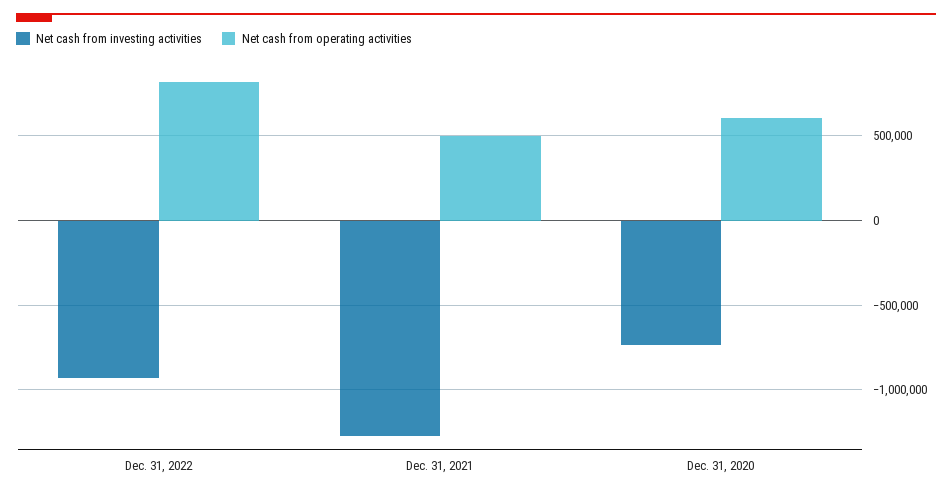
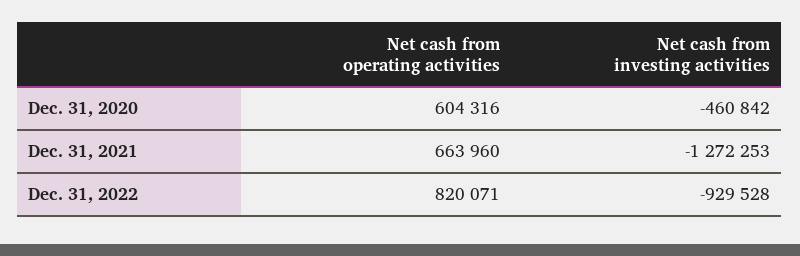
  {
    "Net cash from investing activities": {
      "Dec. 31, 2022": -929528,
      "Dec. 31, 2021": -1272253,
-     "Dec. 31, 2020": -750000
+     "Dec. 31, 2020": -460842
    },
    "Net cash from operating activities": {
      "Dec. 31, 2022": 820071,
-     "Dec. 31, 2021": 500000,
+     "Dec. 31, 2021": 663960,
      "Dec. 31, 2020": 604316
    }
  }

